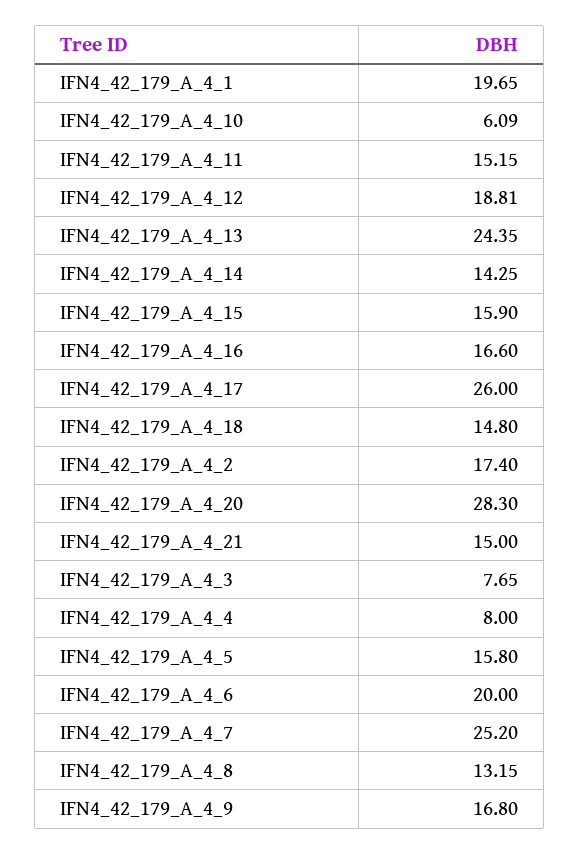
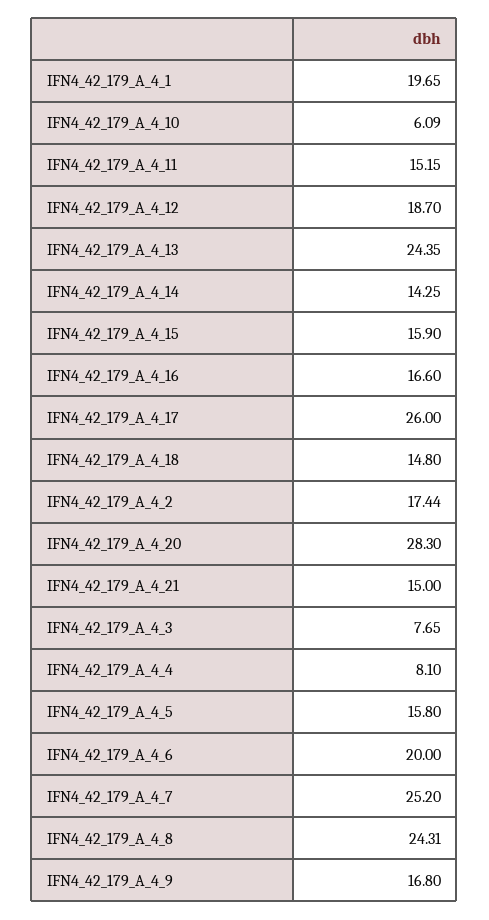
  {
    "IFN4_42_179_A_4_1": 19.65,
    "IFN4_42_179_A_4_10": 6.09,
    "IFN4_42_179_A_4_11": 15.15,
-   "IFN4_42_179_A_4_12": 18.81,
+   "IFN4_42_179_A_4_12": 18.7,
    "IFN4_42_179_A_4_13": 24.35,
    "IFN4_42_179_A_4_14": 14.25,
    "IFN4_42_179_A_4_15": 15.9,
    "IFN4_42_179_A_4_16": 16.6,
    "IFN4_42_179_A_4_17": 26,
    "IFN4_42_179_A_4_18": 14.8,
-   "IFN4_42_179_A_4_2": 17.4,
+   "IFN4_42_179_A_4_2": 17.44,
    "IFN4_42_179_A_4_20": 28.3,
    "IFN4_42_179_A_4_21": 15,
    "IFN4_42_179_A_4_3": 7.65,
-   "IFN4_42_179_A_4_4": 8,
+   "IFN4_42_179_A_4_4": 8.1,
    "IFN4_42_179_A_4_5": 15.8,
    "IFN4_42_179_A_4_6": 20,
    "IFN4_42_179_A_4_7": 25.2,
-   "IFN4_42_179_A_4_8": 13.15,
+   "IFN4_42_179_A_4_8": 24.31,
    "IFN4_42_179_A_4_9": 16.8
  }

